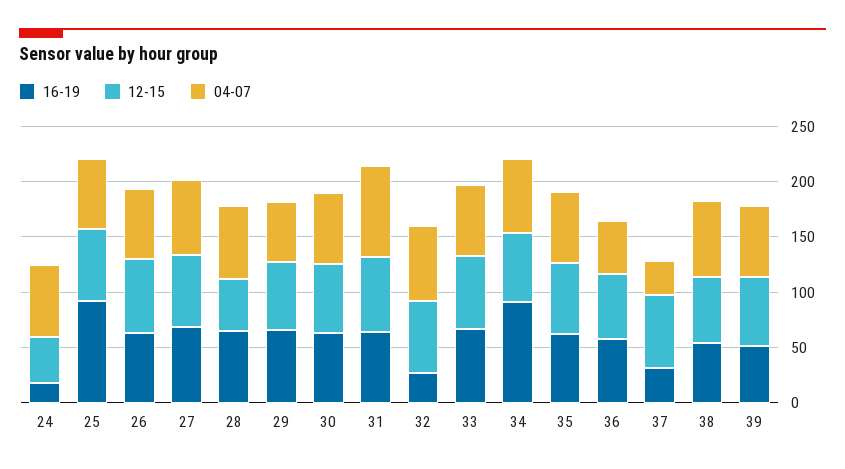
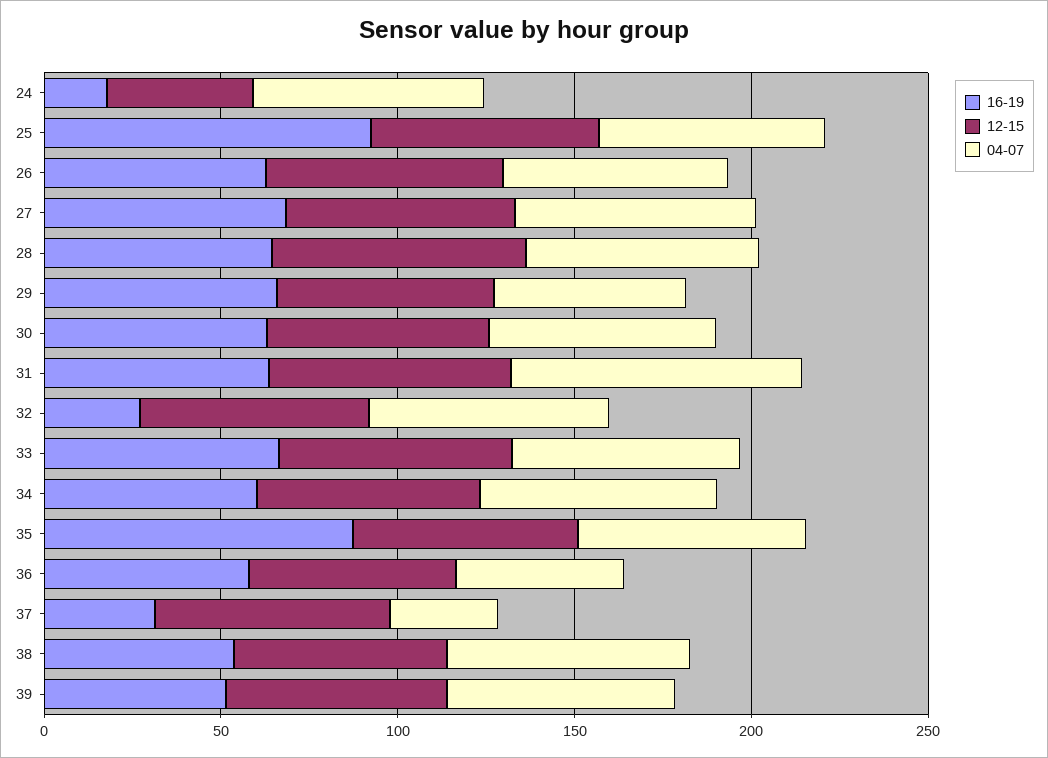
  {
    "16-19": {
      "24": 20,
      "25": 90,
      "26": 60,
      "27": 70,
      "28": 60,
      "29": 70,
      "30": 60,
      "31": 60,
      "32": 30,
      "33": 70,
-     "34": 90,
+     "34": 60,
-     "35": 60,
+     "35": 90,
      "36": 60,
      "37": 30,
      "38": 50,
      "39": 50
    },
    "12-15": {
      "24": 40,
      "25": 60,
      "26": 70,
      "27": 60,
-     "28": 50,
+     "28": 70,
      "29": 60,
      "30": 60,
      "31": 70,
      "32": 60,
      "33": 70,
      "34": 60,
      "35": 60,
      "36": 60,
      "37": 70,
      "38": 60,
      "39": 60
    },
    "04-07": {
      "24": 70,
      "25": 60,
      "26": 60,
      "27": 70,
      "28": 70,
      "29": 50,
      "30": 60,
      "31": 80,
      "32": 70,
      "33": 60,
      "34": 70,
      "35": 60,
      "36": 50,
      "37": 30,
      "38": 70,
      "39": 60
    }
  }

